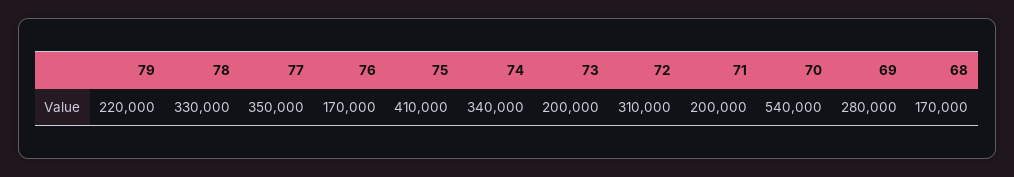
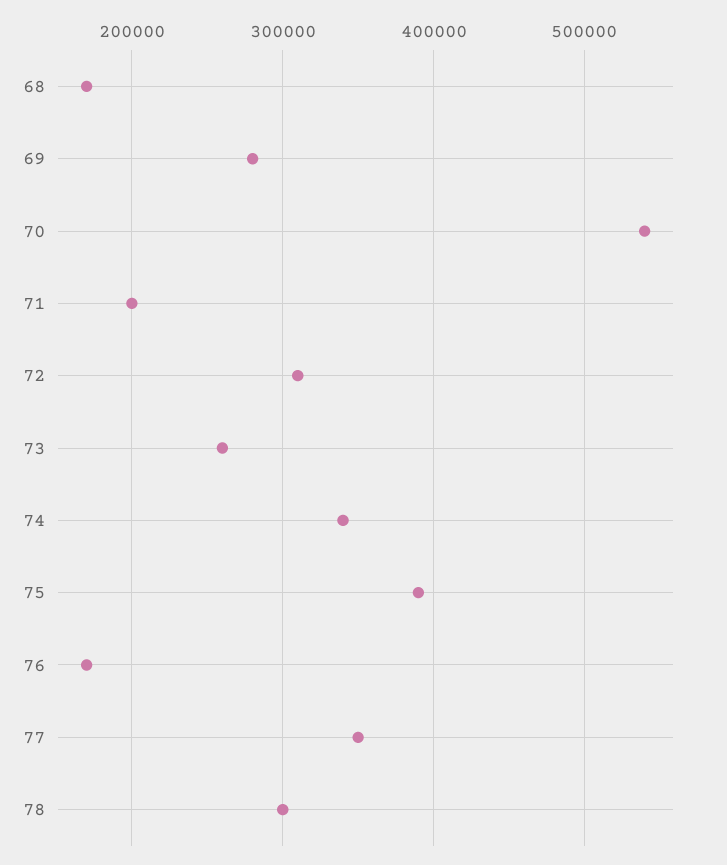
  {
-   "79": 220000,
-   "78": 330000,
+   "78": 300000,
    "77": 350000,
    "76": 170000,
-   "75": 410000,
+   "75": 390000,
    "74": 340000,
-   "73": 200000,
+   "73": 260000,
    "72": 310000,
    "71": 200000,
    "70": 540000,
    "69": 280000,
    "68": 170000
  }

